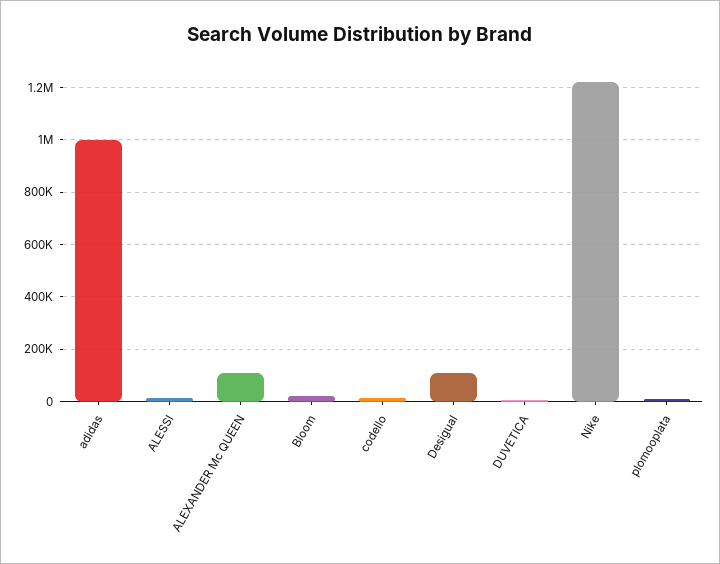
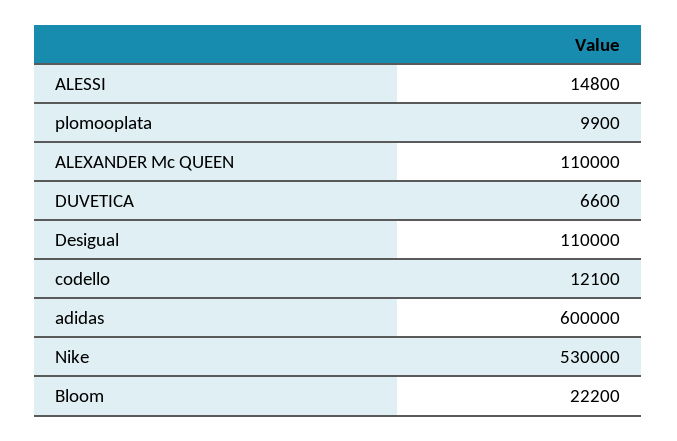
  {
-   "adidas": 1000000,
+   "adidas": 600000,
    "ALESSI": 14800,
    "ALEXANDER Mc QUEEN": 110000,
    "Bloom": 22200,
    "codello": 12100,
    "Desigual": 110000,
    "DUVETICA": 6600,
-   "Nike": 1225000,
+   "Nike": 530000,
    "plomooplata": 9900
  }

